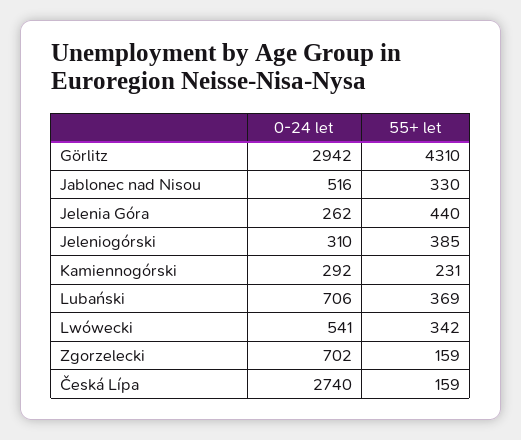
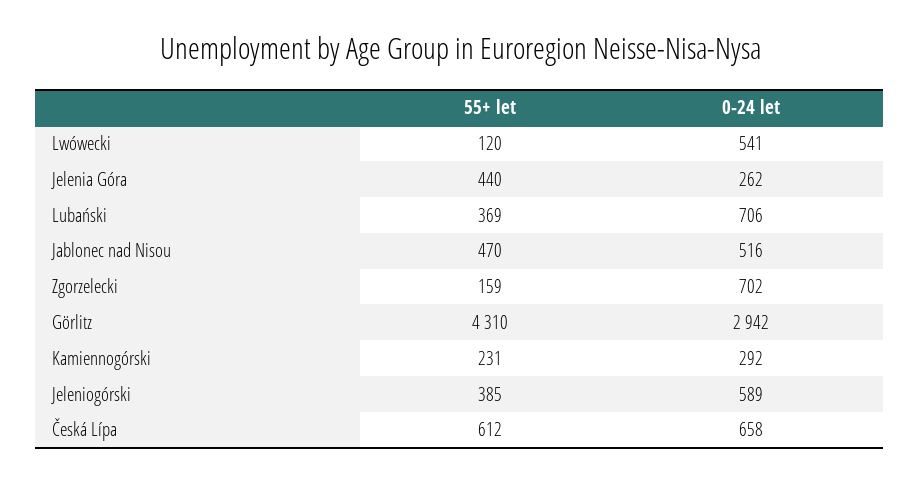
  {
    "0-24 let": {
      "Görlitz": 2942,
      "Jablonec nad Nisou": 516,
      "Jelenia Góra": 262,
-     "Jeleniogórski": 310,
+     "Jeleniogórski": 589,
      "Kamiennogórski": 292,
      "Lubański": 706,
      "Lwówecki": 541,
      "Zgorzelecki": 702,
-     "Česká Lípa": 2740
+     "Česká Lípa": 658
    },
    "55+ let": {
      "Görlitz": 4310,
-     "Jablonec nad Nisou": 330,
+     "Jablonec nad Nisou": 470,
      "Jelenia Góra": 440,
      "Jeleniogórski": 385,
      "Kamiennogórski": 231,
      "Lubański": 369,
-     "Lwówecki": 342,
+     "Lwówecki": 120,
      "Zgorzelecki": 159,
-     "Česká Lípa": 159
+     "Česká Lípa": 612
    }
  }

